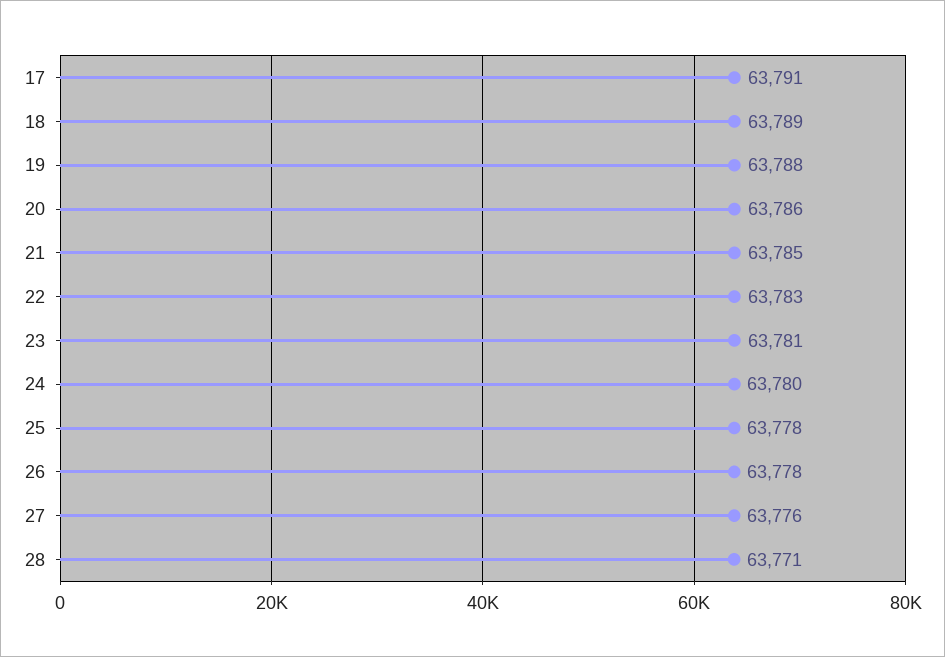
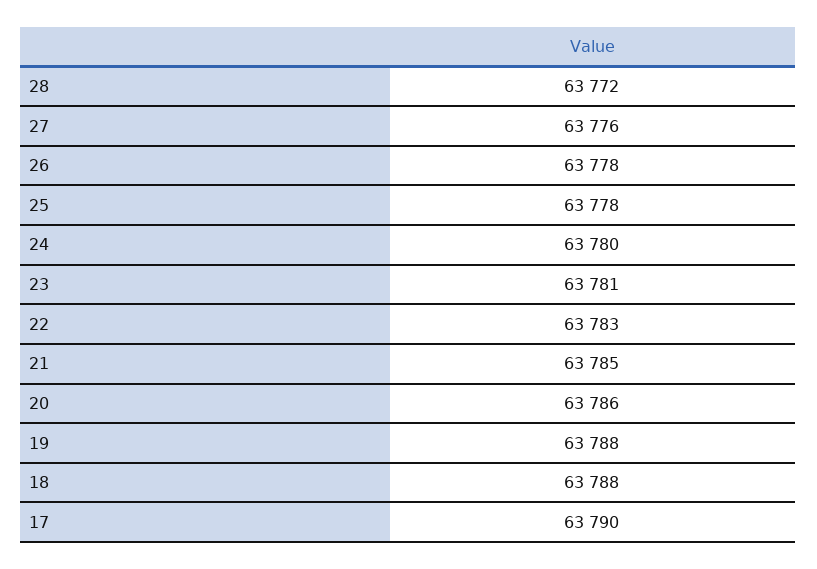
  {
-   "17": 63791,
+   "17": 63790,
-   "18": 63789,
+   "18": 63788,
    "19": 63788,
    "20": 63786,
    "21": 63785,
    "22": 63783,
    "23": 63781,
    "24": 63780,
    "25": 63778,
    "26": 63778,
    "27": 63776,
-   "28": 63771
+   "28": 63772
  }

